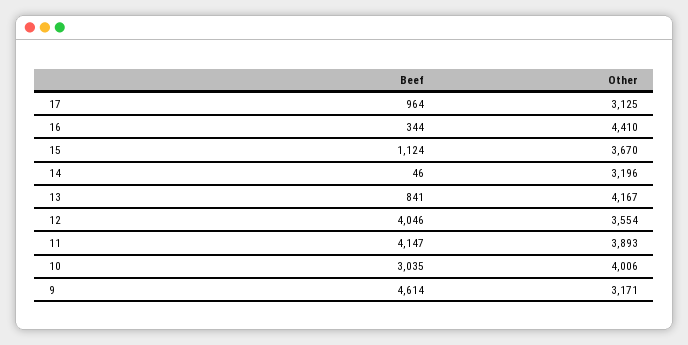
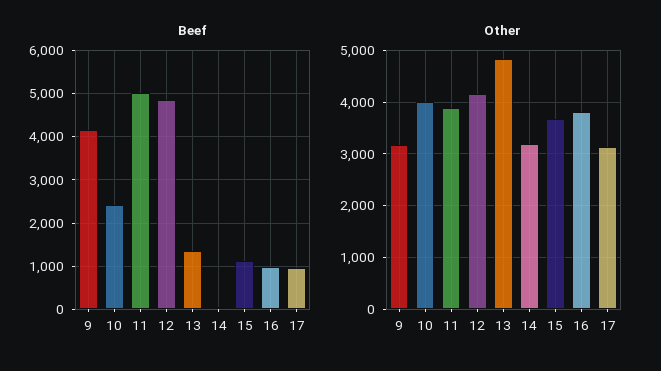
  {
    "Beef": {
      "17": 964,
-     "16": 344,
+     "16": 1000,
      "15": 1124,
      "14": 46,
-     "13": 841,
+     "13": 1400,
-     "12": 4046,
+     "12": 4800,
-     "11": 4147,
+     "11": 5000,
-     "10": 3035,
+     "10": 2400,
-     "9": 4614
+     "9": 4200
    },
    "Other": {
      "17": 3125,
-     "16": 4410,
+     "16": 3800,
      "15": 3670,
      "14": 3196,
-     "13": 4167,
+     "13": 4800,
-     "12": 3554,
+     "12": 4200,
      "11": 3893,
      "10": 4006,
      "9": 3171
    }
  }

